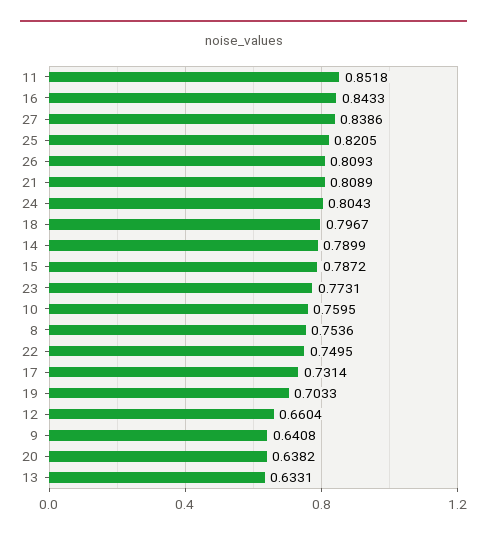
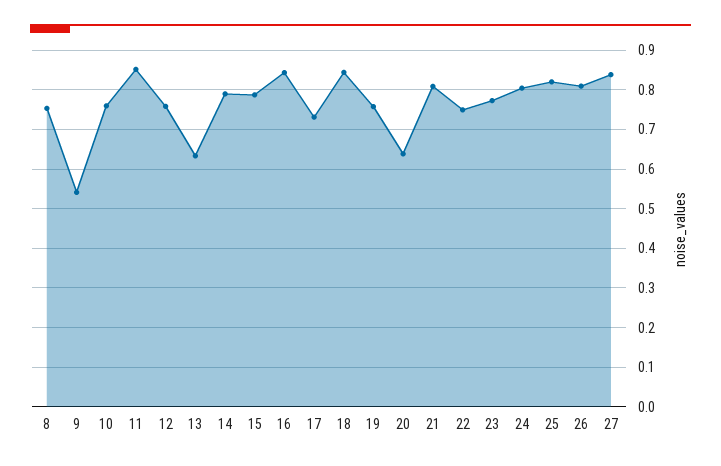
  {
    "11": 0.8518,
    "16": 0.8433,
    "27": 0.8386,
    "25": 0.8205,
    "26": 0.8093,
    "21": 0.8089,
    "24": 0.8043,
-   "18": 0.7967,
+   "18": 0.84,
    "14": 0.7899,
    "15": 0.7872,
    "23": 0.7731,
    "10": 0.7595,
    "8": 0.7536,
    "22": 0.7495,
    "17": 0.7314,
-   "19": 0.7033,
+   "19": 0.76,
-   "12": 0.6604,
+   "12": 0.76,
-   "9": 0.6408,
+   "9": 0.54,
    "20": 0.6382,
    "13": 0.6331
  }

